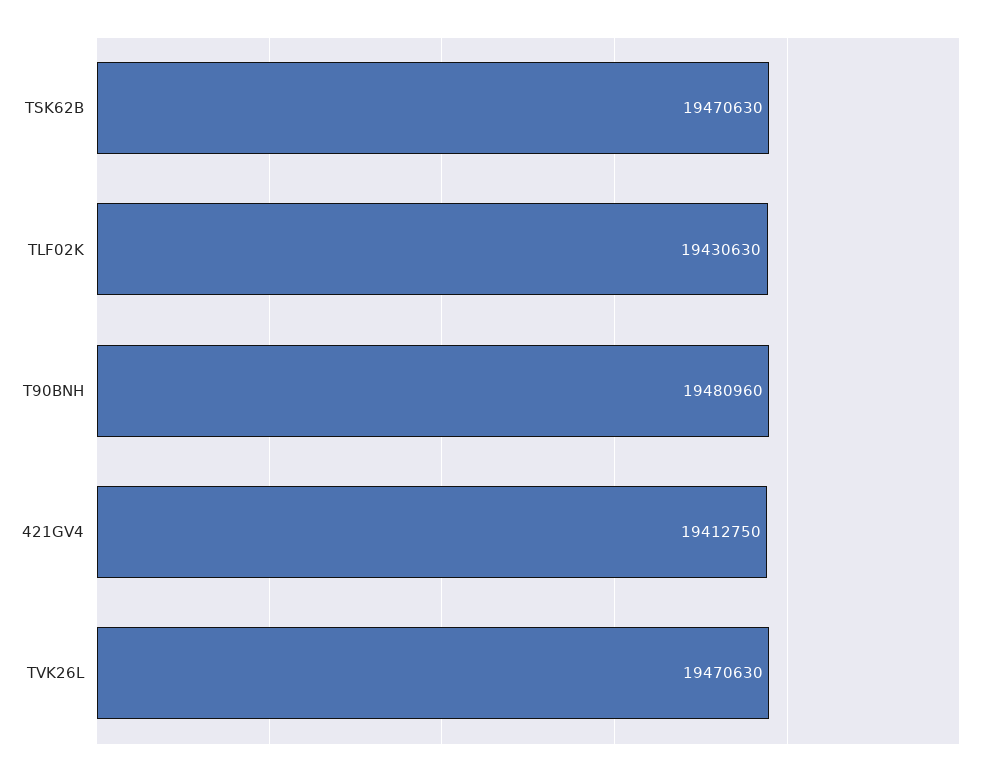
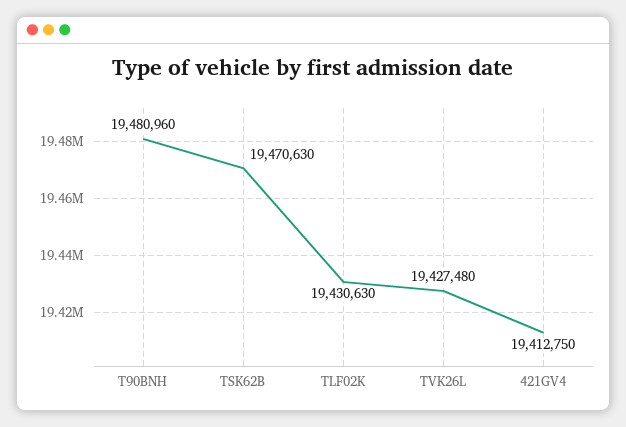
  {
    "TSK62B": 19470630,
    "TLF02K": 19430630,
    "T90BNH": 19480960,
    "421GV4": 19412750,
-   "TVK26L": 19470630
+   "TVK26L": 19427480
  }

